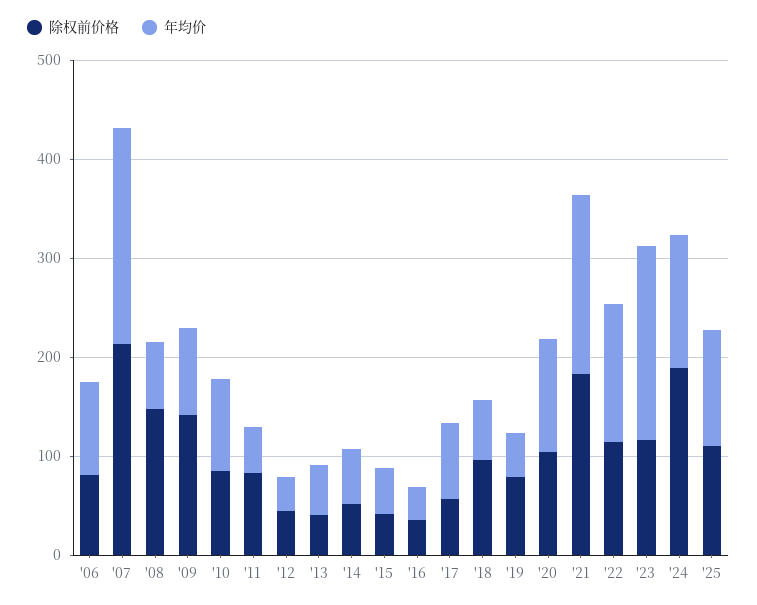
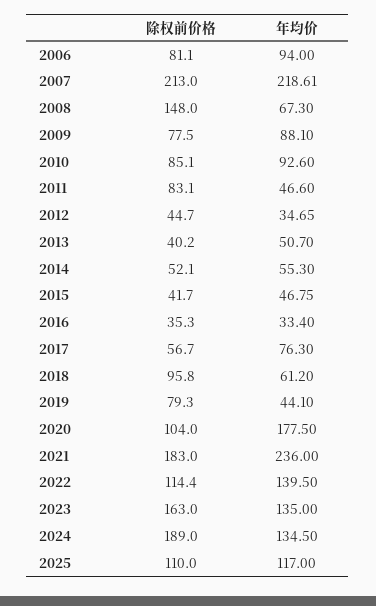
  {
    "除权前价格": {
      "'06": 81.1,
      "'07": 213,
      "'08": 148,
-     "'09": 140,
+     "'09": 77.5,
      "'10": 85.1,
      "'11": 83.1,
      "'12": 44.7,
      "'13": 40.2,
      "'14": 52.1,
      "'15": 41.7,
      "'16": 35.3,
      "'17": 56.7,
      "'18": 95.8,
      "'19": 79.3,
      "'20": 104,
      "'21": 183,
      "'22": 114.4,
-     "'23": 120,
+     "'23": 163,
      "'24": 189,
      "'25": 110
    },
    "年均价": {
      "'06": 94,
      "'07": 218.61,
      "'08": 67.3,
      "'09": 88.1,
      "'10": 92.6,
      "'11": 46.6,
      "'12": 34.65,
      "'13": 50.7,
      "'14": 55.3,
      "'15": 46.75,
      "'16": 33.4,
      "'17": 76.3,
      "'18": 61.2,
      "'19": 44.1,
-     "'20": 120,
+     "'20": 177.5,
-     "'21": 180,
+     "'21": 236,
      "'22": 139.5,
-     "'23": 200,
+     "'23": 135,
      "'24": 134.5,
      "'25": 117
    }
  }

